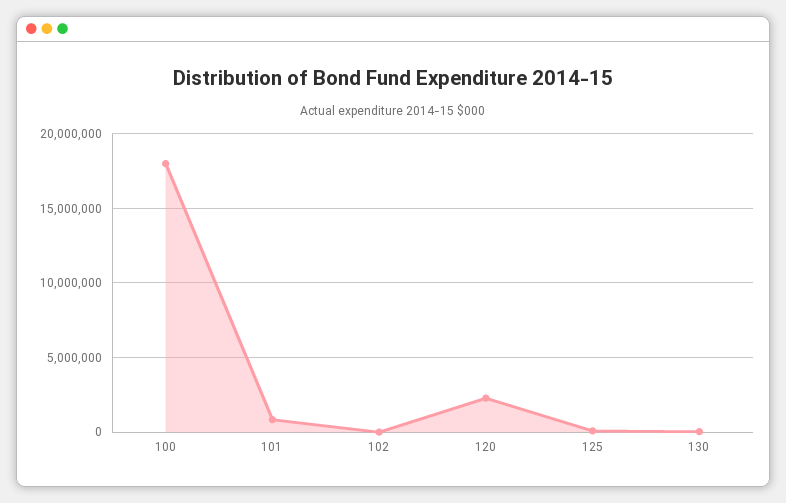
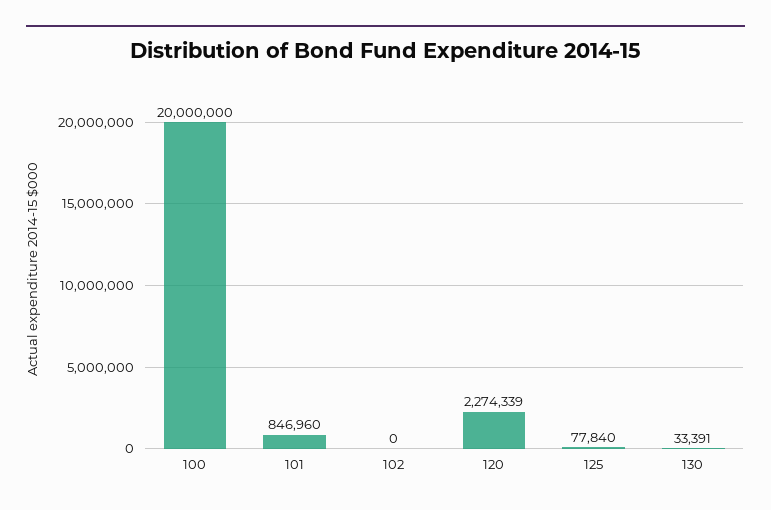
  {
-   "100": 18000000,
+   "100": 20000000,
    "101": 846960,
    "102": 0,
    "120": 2274339,
    "125": 77840,
    "130": 33391
  }

